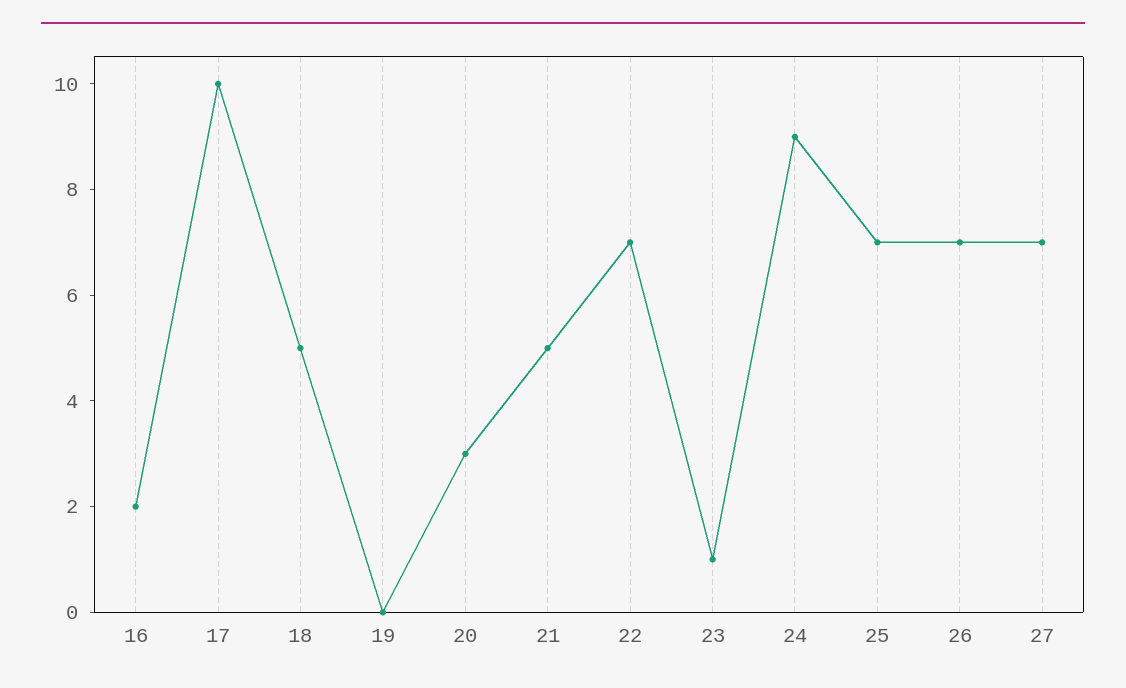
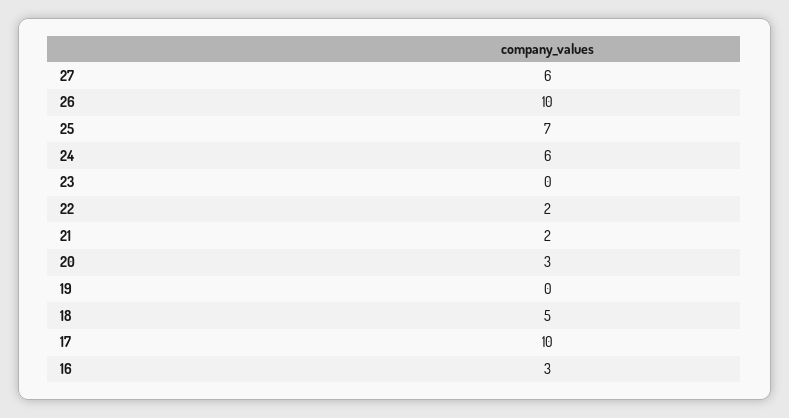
  {
-   "16": 2,
+   "16": 3,
    "17": 10,
    "18": 5,
    "19": 0,
    "20": 3,
-   "21": 5,
+   "21": 2,
-   "22": 7,
+   "22": 2,
-   "23": 1,
+   "23": 0,
-   "24": 9,
+   "24": 6,
    "25": 7,
-   "26": 7,
+   "26": 10,
-   "27": 7
+   "27": 6
  }

